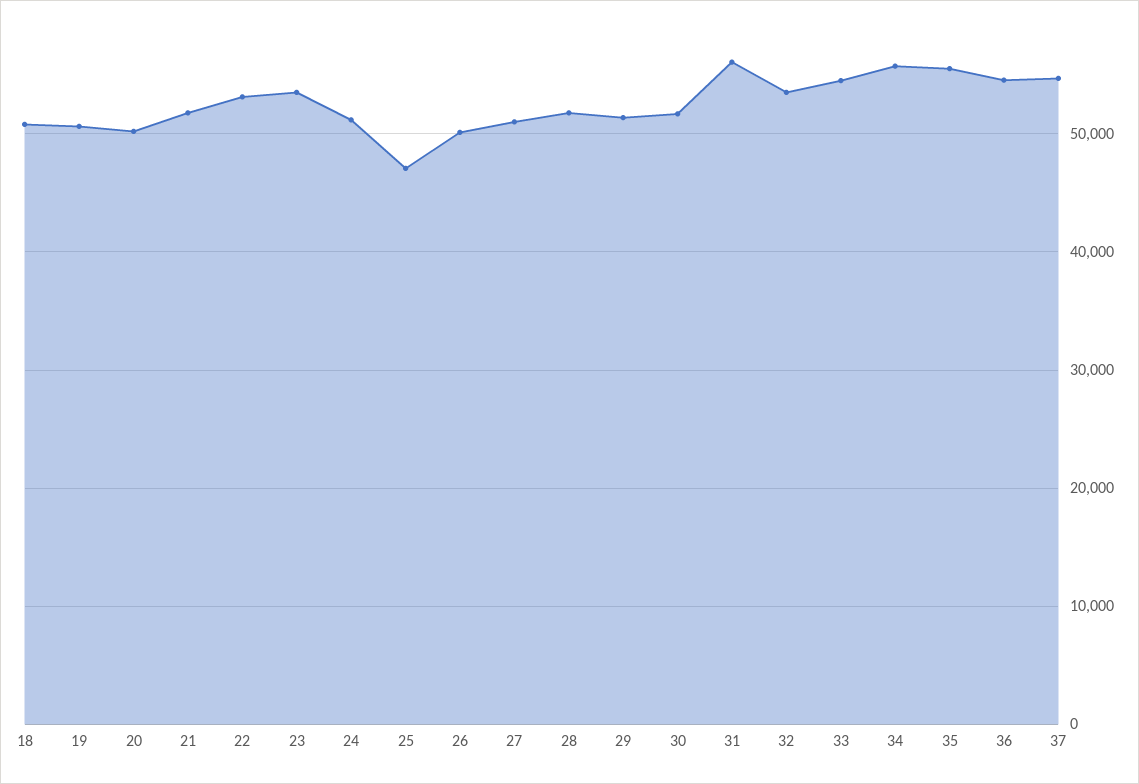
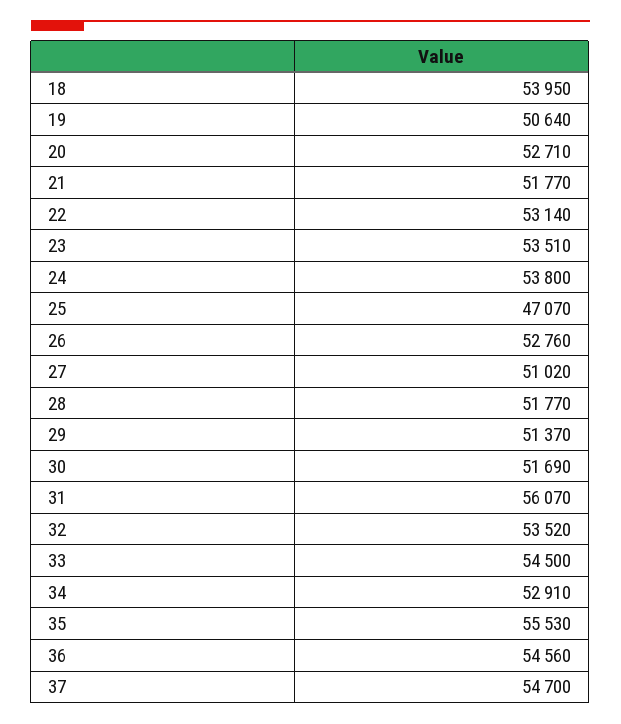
  {
-   "18": 51000,
+   "18": 53950,
    "19": 50640,
-   "20": 50000,
+   "20": 52710,
    "21": 51770,
    "22": 53140,
    "23": 53510,
-   "24": 51000,
+   "24": 53800,
    "25": 47070,
-   "26": 50000,
+   "26": 52760,
    "27": 51020,
    "28": 51770,
    "29": 51370,
    "30": 51690,
    "31": 56070,
    "32": 53520,
    "33": 54500,
-   "34": 56000,
+   "34": 52910,
    "35": 55530,
    "36": 54560,
    "37": 54700
  }

